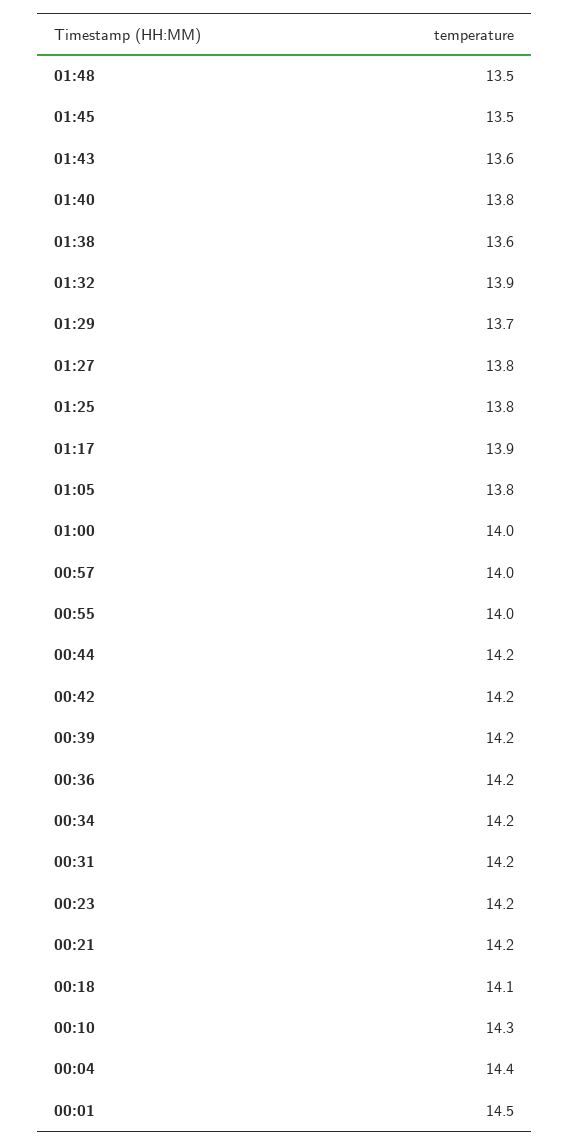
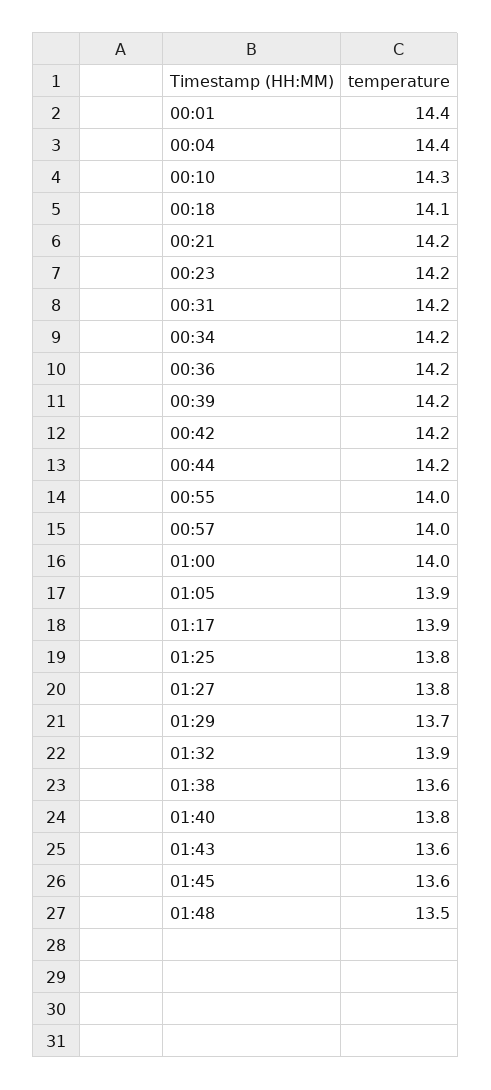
  {
    "01:48": 13.5,
-   "01:45": 13.5,
+   "01:45": 13.6,
    "01:43": 13.6,
    "01:40": 13.8,
    "01:38": 13.6,
    "01:32": 13.9,
    "01:29": 13.7,
    "01:27": 13.8,
    "01:25": 13.8,
    "01:17": 13.9,
-   "01:05": 13.8,
+   "01:05": 13.9,
    "01:00": 14,
    "00:57": 14,
    "00:55": 14,
    "00:44": 14.2,
    "00:42": 14.2,
    "00:39": 14.2,
    "00:36": 14.2,
    "00:34": 14.2,
    "00:31": 14.2,
    "00:23": 14.2,
    "00:21": 14.2,
    "00:18": 14.1,
    "00:10": 14.3,
    "00:04": 14.4,
-   "00:01": 14.5
+   "00:01": 14.4
  }

